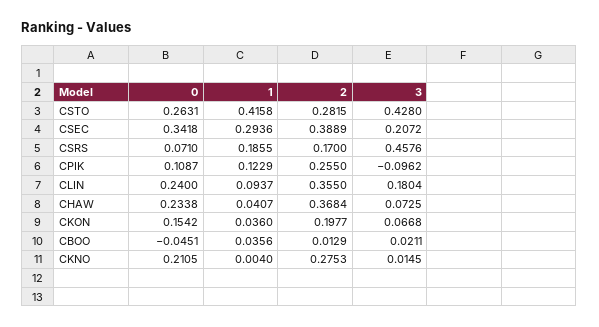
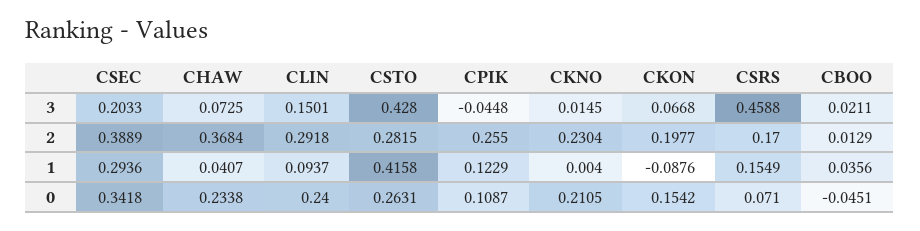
  {
    "0": {
      "CSTO": 0.2631,
      "CSEC": 0.3418,
      "CSRS": 0.071,
      "CPIK": 0.1087,
      "CLIN": 0.24,
      "CHAW": 0.2338,
      "CKON": 0.1542,
      "CBOO": -0.0451,
      "CKNO": 0.2105
    },
    "1": {
      "CSTO": 0.4158,
      "CSEC": 0.2936,
-     "CSRS": 0.1855,
+     "CSRS": 0.1549,
      "CPIK": 0.1229,
      "CLIN": 0.0937,
      "CHAW": 0.0407,
-     "CKON": 0.036,
+     "CKON": -0.0876,
      "CBOO": 0.0356,
      "CKNO": 0.004
    },
    "2": {
      "CSTO": 0.2815,
      "CSEC": 0.3889,
      "CSRS": 0.17,
      "CPIK": 0.255,
-     "CLIN": 0.355,
+     "CLIN": 0.2918,
      "CHAW": 0.3684,
      "CKON": 0.1977,
      "CBOO": 0.0129,
-     "CKNO": 0.2753
+     "CKNO": 0.2304
    },
    "3": {
      "CSTO": 0.428,
-     "CSEC": 0.2072,
+     "CSEC": 0.2033,
-     "CSRS": 0.4576,
+     "CSRS": 0.4588,
-     "CPIK": -0.0962,
+     "CPIK": -0.0448,
-     "CLIN": 0.1804,
+     "CLIN": 0.1501,
      "CHAW": 0.0725,
      "CKON": 0.0668,
      "CBOO": 0.0211,
      "CKNO": 0.0145
    }
  }

